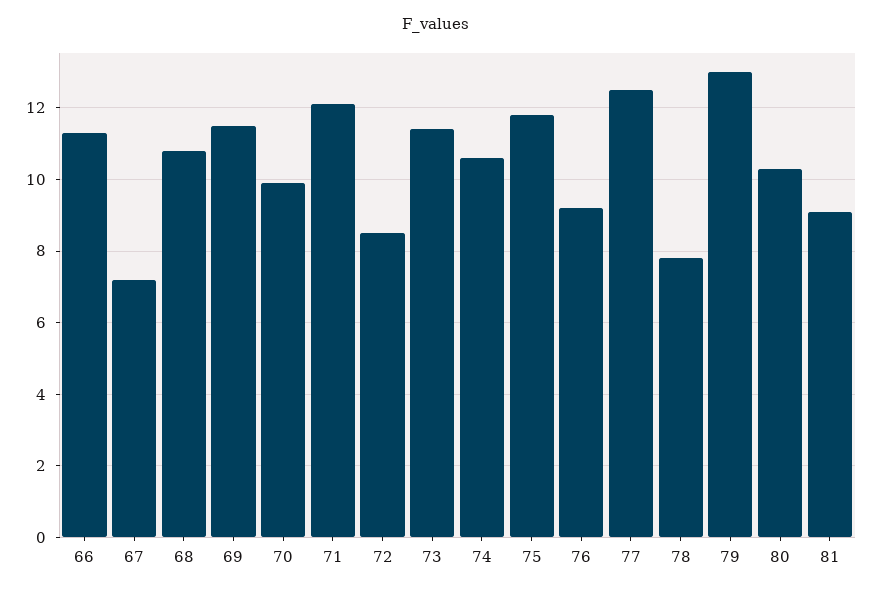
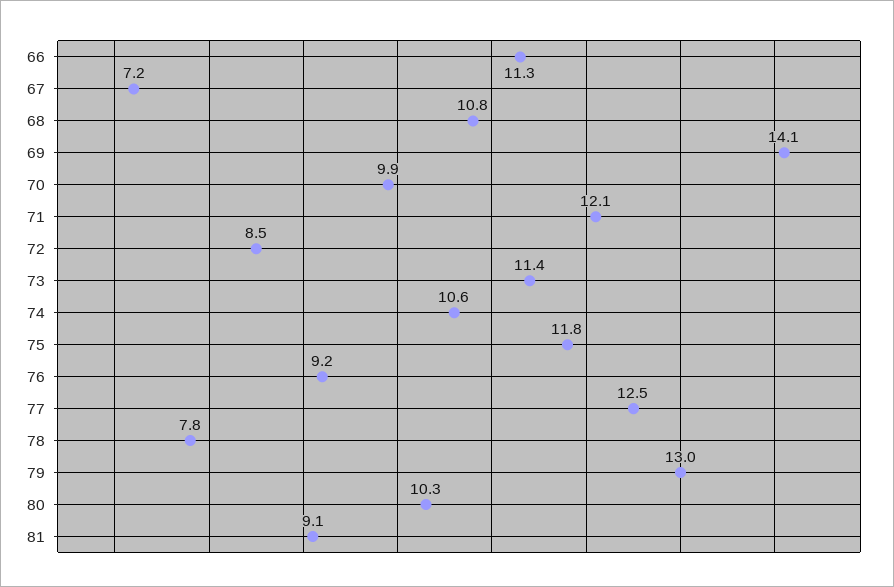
  {
    "66": 11.3,
    "67": 7.2,
    "68": 10.8,
-   "69": 11.5,
+   "69": 14.1,
    "70": 9.9,
    "71": 12.1,
    "72": 8.5,
    "73": 11.4,
    "74": 10.6,
    "75": 11.8,
    "76": 9.2,
    "77": 12.5,
    "78": 7.8,
    "79": 13,
    "80": 10.3,
    "81": 9.1
  }

